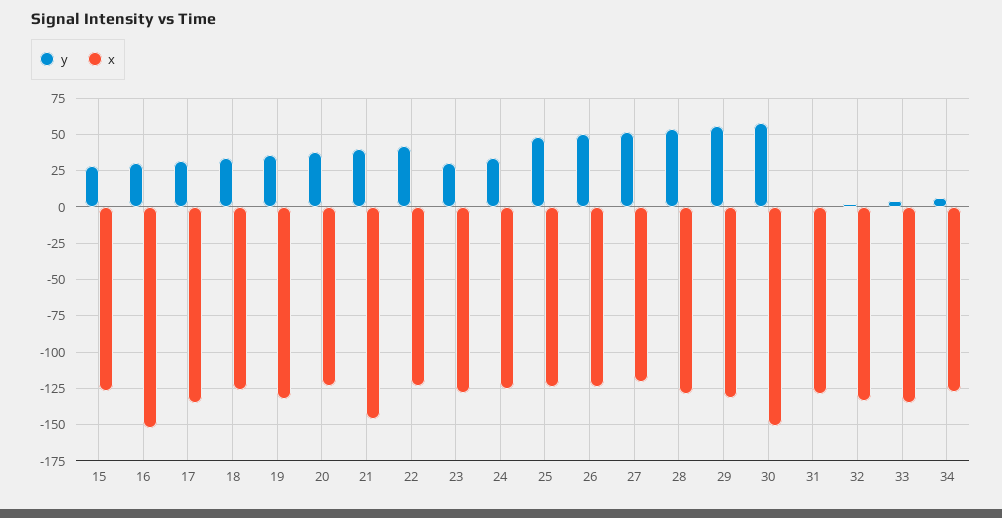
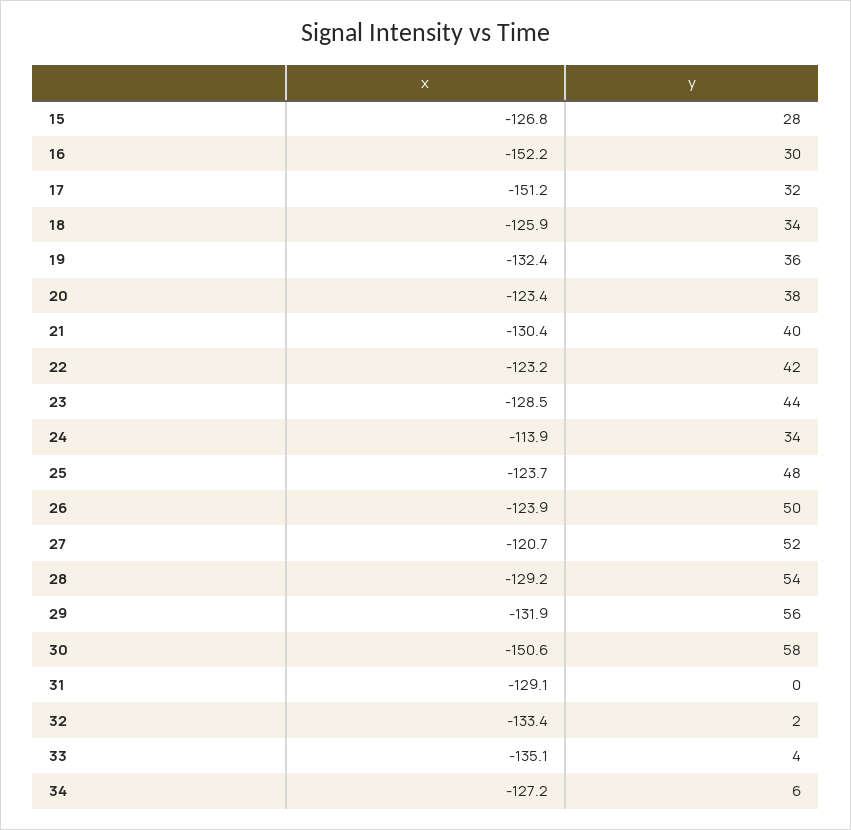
  {
    "y": {
      "15": 28,
      "16": 30,
      "17": 32,
      "18": 34,
      "19": 36,
      "20": 38,
      "21": 40,
      "22": 42,
-     "23": 30,
+     "23": 44,
      "24": 34,
      "25": 48,
      "26": 50,
      "27": 52,
      "28": 54,
      "29": 56,
      "30": 58,
      "31": 0,
      "32": 2,
      "33": 4,
      "34": 6
    },
    "x": {
      "15": -126.8,
      "16": -152.2,
-     "17": -135,
+     "17": -151.2,
      "18": -125.9,
      "19": -132.4,
      "20": -123.4,
-     "21": -145,
+     "21": -130.4,
      "22": -123.2,
      "23": -128.5,
-     "24": -125,
+     "24": -113.9,
      "25": -123.7,
      "26": -123.9,
      "27": -120.7,
      "28": -129.2,
      "29": -131.9,
      "30": -150.6,
      "31": -129.1,
      "32": -133.4,
      "33": -135.1,
      "34": -127.2
    }
  }

